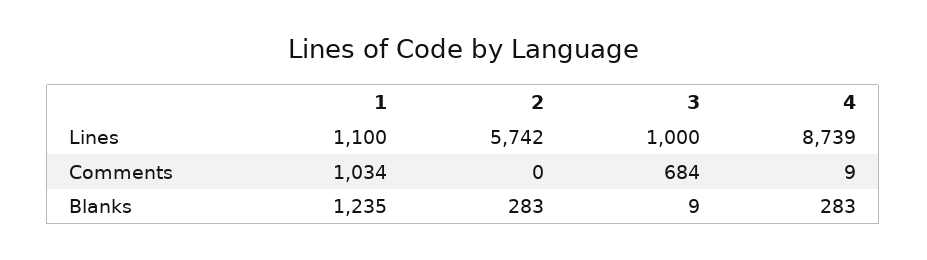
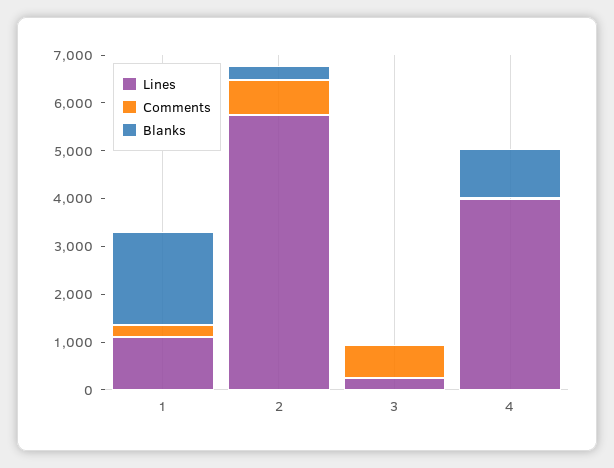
  {
    "Lines": {
      "1": 1100,
      "2": 5742,
-     "3": 1000,
+     "3": 200,
-     "4": 8739
+     "4": 4000
    },
    "Comments": {
-     "1": 1034,
+     "1": 200,
-     "2": 0,
+     "2": 800,
      "3": 684,
      "4": 9
    },
    "Blanks": {
-     "1": 1235,
+     "1": 2000,
      "2": 283,
      "3": 9,
-     "4": 283
+     "4": 1000
    }
  }

